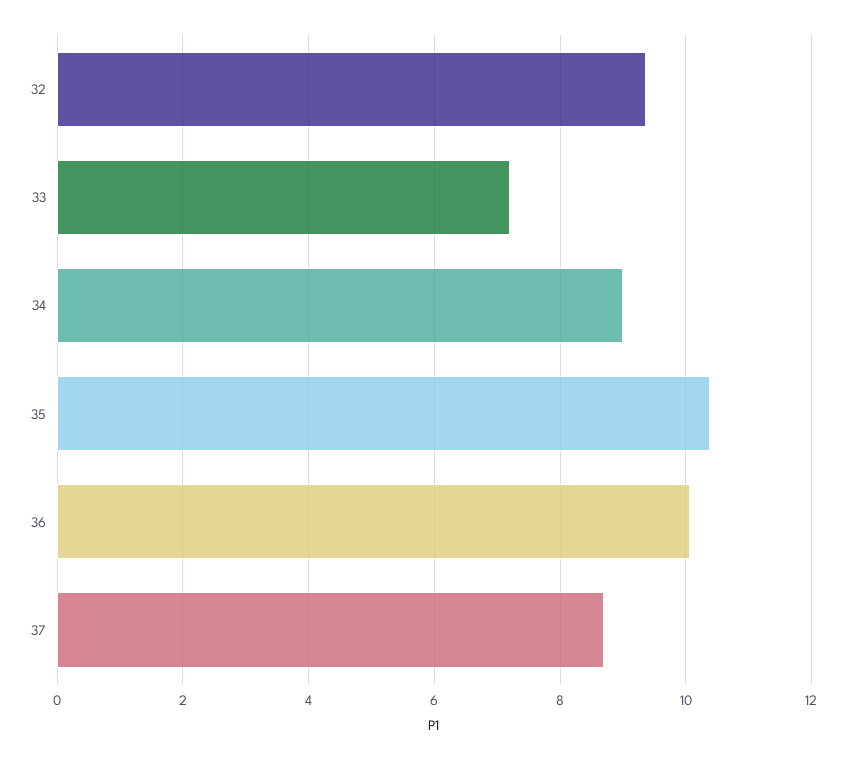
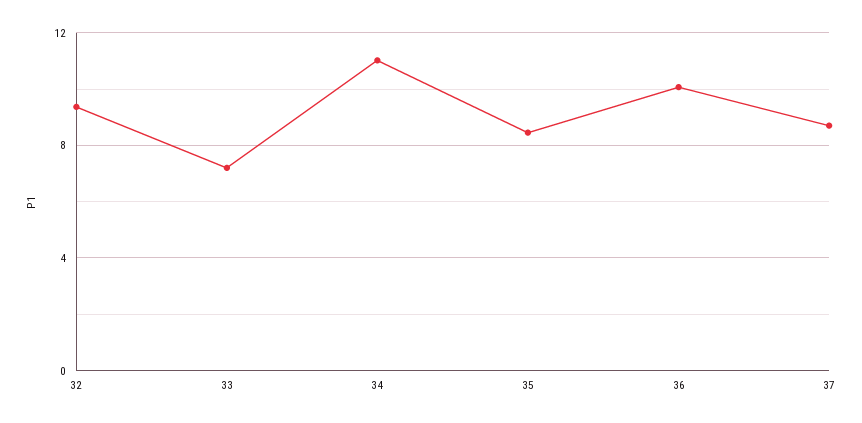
  {
    "32": 9.4,
    "33": 7.2,
-   "34": 9,
+   "34": 11,
-   "35": 10.4,
+   "35": 8.5,
    "36": 10,
    "37": 8.8
  }

